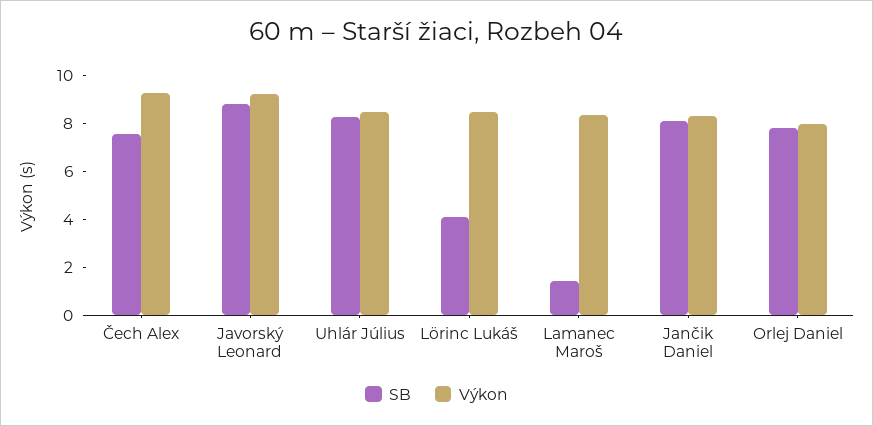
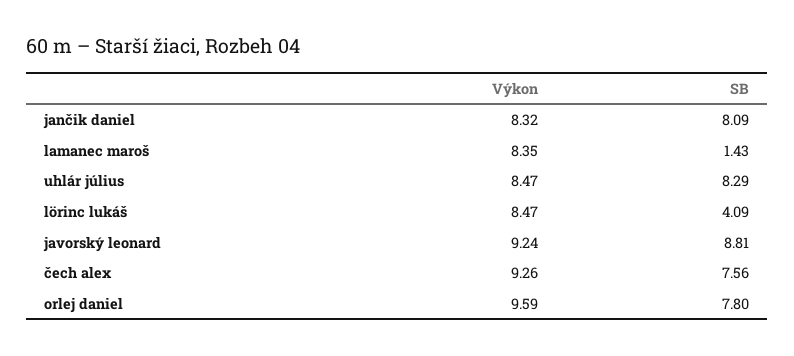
  {
    "SB": {
      "Čech Alex": 7.56,
      "Javorský Leonard": 8.81,
      "Uhlár Július": 8.29,
      "Lörinc Lukáš": 4.09,
      "Lamanec Maroš": 1.43,
      "Jančik Daniel": 8.09,
      "Orlej Daniel": 7.8
    },
    "Výkon": {
      "Čech Alex": 9.26,
      "Javorský Leonard": 9.24,
      "Uhlár Július": 8.47,
      "Lörinc Lukáš": 8.47,
      "Lamanec Maroš": 8.35,
      "Jančik Daniel": 8.32,
-     "Orlej Daniel": 8
+     "Orlej Daniel": 9.59
    }
  }

